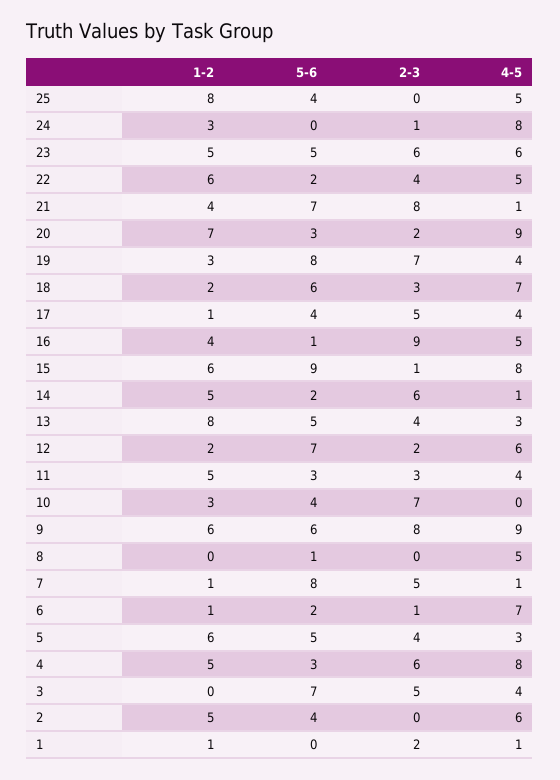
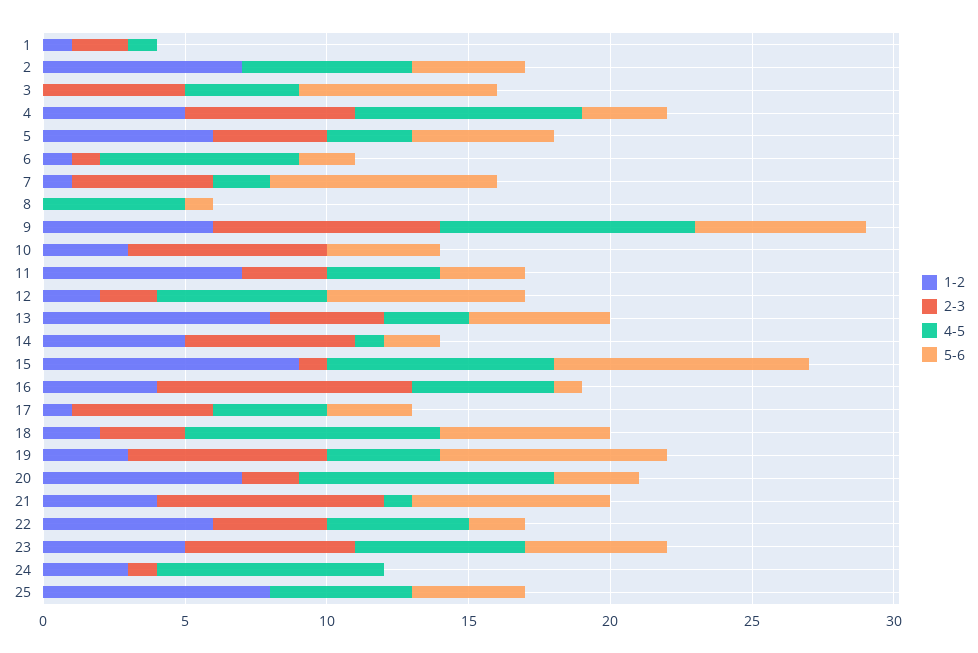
  {
    "1-2": {
      "25": 8,
      "24": 3,
      "23": 5,
      "22": 6,
      "21": 4,
      "20": 7,
      "19": 3,
      "18": 2,
      "17": 1,
      "16": 4,
-     "15": 6,
+     "15": 9,
      "14": 5,
      "13": 8,
      "12": 2,
-     "11": 5,
+     "11": 7,
      "10": 3,
      "9": 6,
      "8": 0,
      "7": 1,
      "6": 1,
      "5": 6,
      "4": 5,
      "3": 0,
-     "2": 5,
+     "2": 7,
      "1": 1
    },
    "5-6": {
      "25": 4,
      "24": 0,
      "23": 5,
      "22": 2,
      "21": 7,
      "20": 3,
      "19": 8,
      "18": 6,
-     "17": 4,
+     "17": 3,
      "16": 1,
      "15": 9,
      "14": 2,
      "13": 5,
      "12": 7,
      "11": 3,
      "10": 4,
      "9": 6,
      "8": 1,
      "7": 8,
      "6": 2,
      "5": 5,
      "4": 3,
      "3": 7,
      "2": 4,
      "1": 0
    },
    "2-3": {
      "25": 0,
      "24": 1,
      "23": 6,
      "22": 4,
      "21": 8,
      "20": 2,
      "19": 7,
      "18": 3,
      "17": 5,
      "16": 9,
      "15": 1,
      "14": 6,
      "13": 4,
      "12": 2,
      "11": 3,
      "10": 7,
      "9": 8,
      "8": 0,
      "7": 5,
      "6": 1,
      "5": 4,
      "4": 6,
      "3": 5,
      "2": 0,
      "1": 2
    },
    "4-5": {
      "25": 5,
      "24": 8,
      "23": 6,
      "22": 5,
      "21": 1,
      "20": 9,
      "19": 4,
-     "18": 7,
+     "18": 9,
      "17": 4,
      "16": 5,
      "15": 8,
      "14": 1,
      "13": 3,
      "12": 6,
      "11": 4,
      "10": 0,
      "9": 9,
      "8": 5,
-     "7": 1,
+     "7": 2,
      "6": 7,
      "5": 3,
      "4": 8,
      "3": 4,
      "2": 6,
      "1": 1
    }
  }

